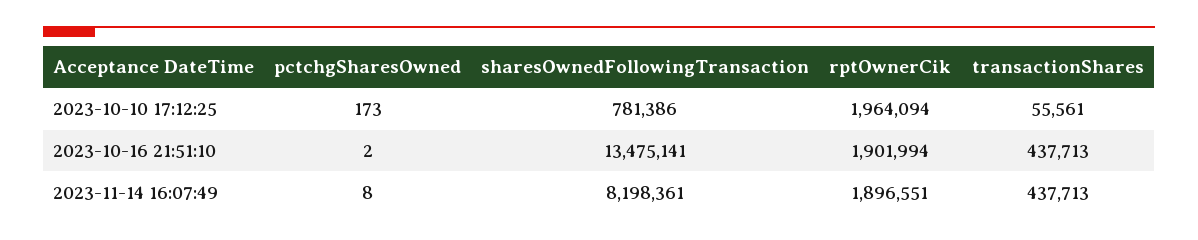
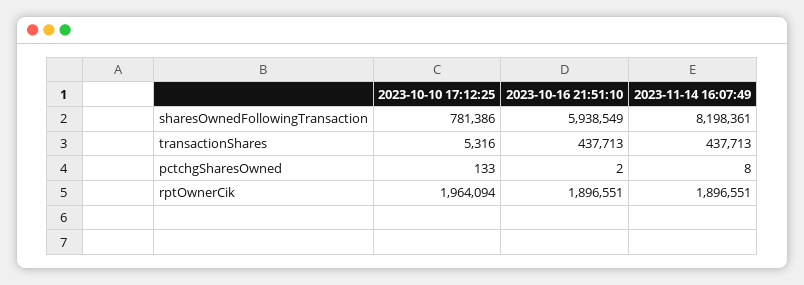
  {
    "pctchgSharesOwned": {
-     "2023-10-10 17:12:25": 173,
+     "2023-10-10 17:12:25": 133,
      "2023-10-16 21:51:10": 2,
      "2023-11-14 16:07:49": 8
    },
    "sharesOwnedFollowingTransaction": {
      "2023-10-10 17:12:25": 781386,
-     "2023-10-16 21:51:10": 13475141,
+     "2023-10-16 21:51:10": 5938549,
      "2023-11-14 16:07:49": 8198361
    },
    "rptOwnerCik": {
      "2023-10-10 17:12:25": 1964094,
-     "2023-10-16 21:51:10": 1901994,
+     "2023-10-16 21:51:10": 1896551,
      "2023-11-14 16:07:49": 1896551
    },
    "transactionShares": {
-     "2023-10-10 17:12:25": 55561,
+     "2023-10-10 17:12:25": 5316,
      "2023-10-16 21:51:10": 437713,
      "2023-11-14 16:07:49": 437713
    }
  }

